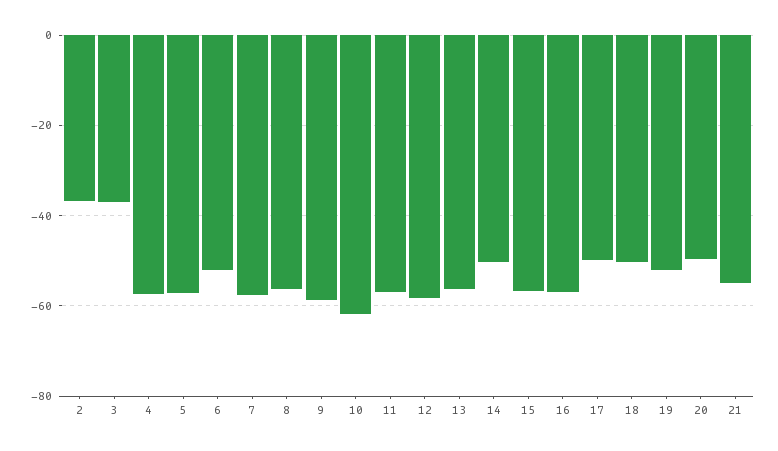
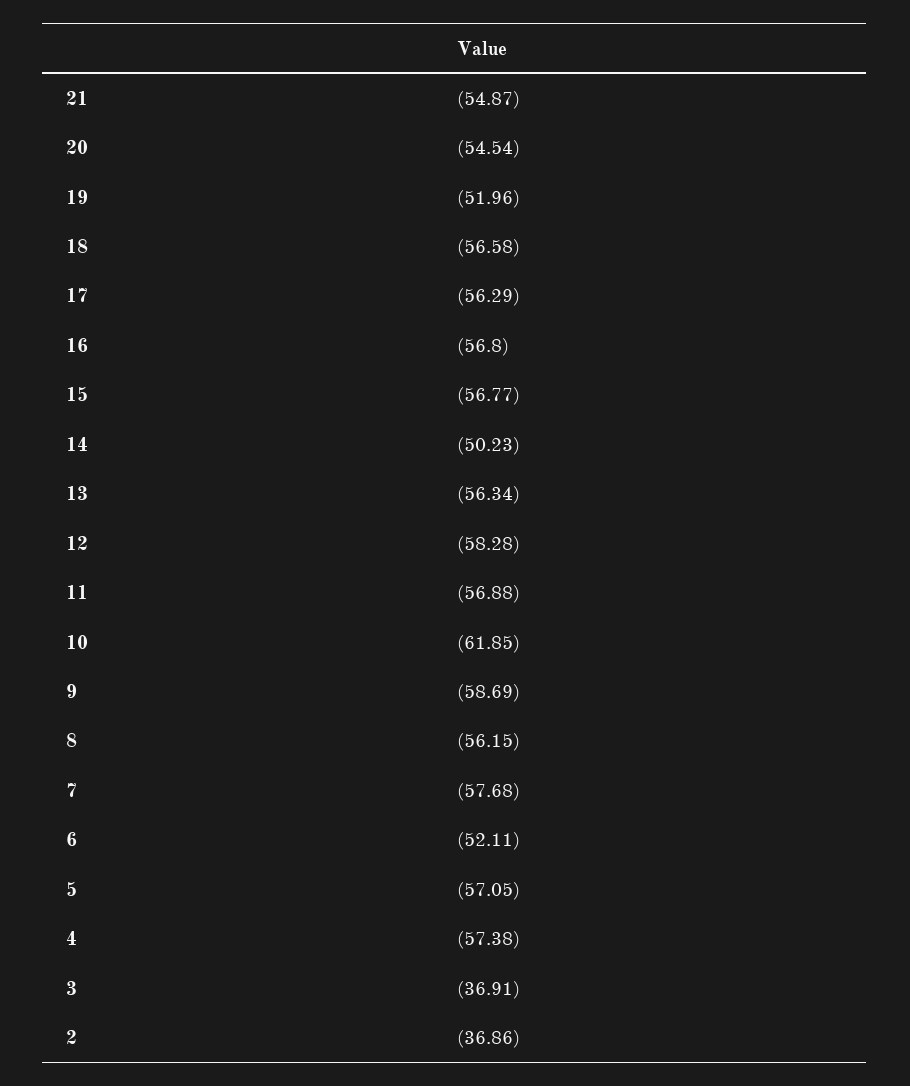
  {
    "2": -36.86,
    "3": -36.91,
    "4": -57.38,
    "5": -57.05,
    "6": -52.11,
    "7": -57.68,
    "8": -56.15,
    "9": -58.69,
    "10": -61.85,
    "11": -56.88,
    "12": -58.28,
    "13": -56.34,
    "14": -50.23,
    "15": -56.77,
    "16": -56.8,
-   "17": -50,
+   "17": -56.29,
-   "18": -50,
+   "18": -56.58,
    "19": -51.96,
-   "20": -50,
+   "20": -54.54,
    "21": -54.87
  }

